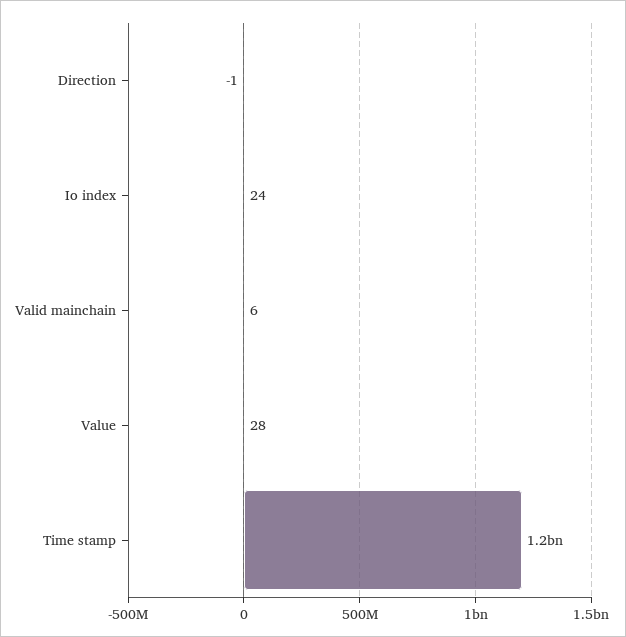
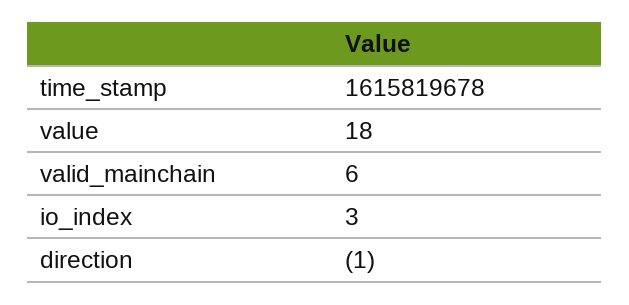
  {
    "Direction": -1,
-   "Io index": 24,
+   "Io index": 3,
    "Valid mainchain": 6,
-   "Value": 28,
+   "Value": 18,
-   "Time stamp": 1200000000
+   "Time stamp": 1615819678
  }

